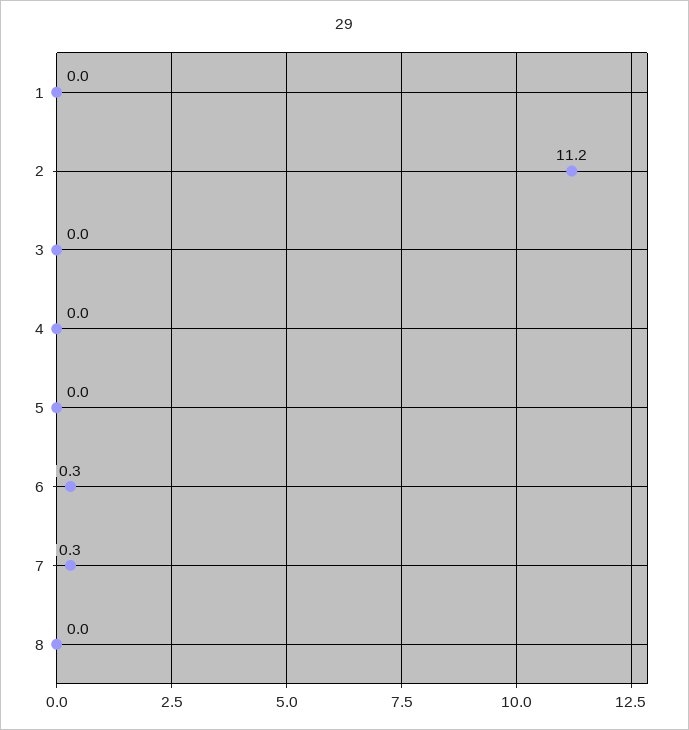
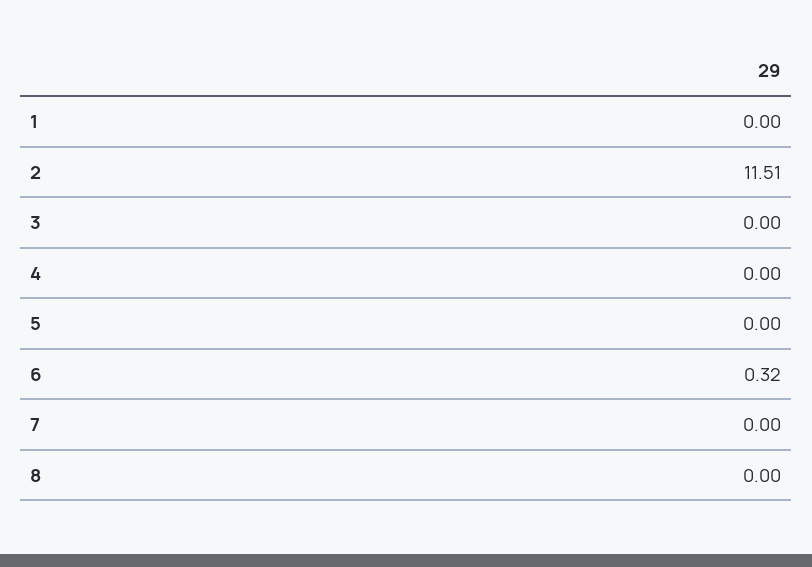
  {
    "1": 0,
-   "2": 11.2,
+   "2": 11.51,
    "3": 0,
    "4": 0,
    "5": 0,
    "6": 0.32,
-   "7": 0.3,
+   "7": 0,
    "8": 0
  }

